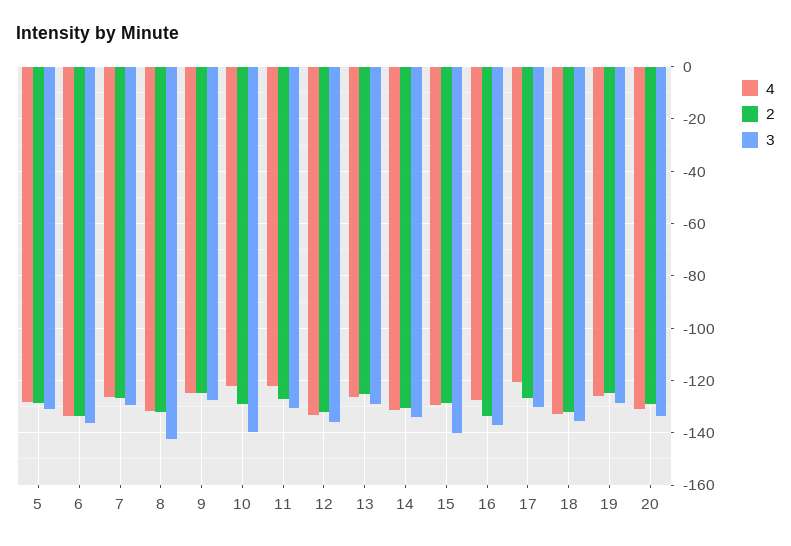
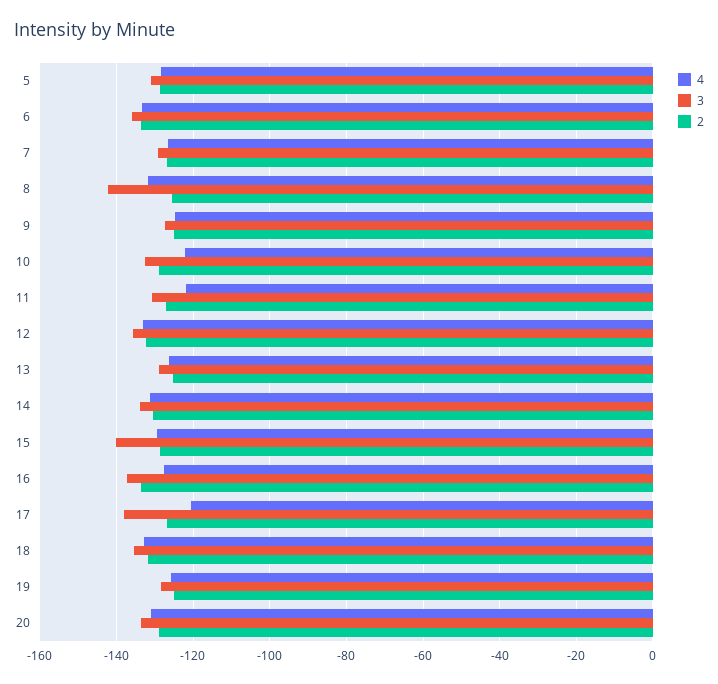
  {
    "4": {
      "5": -128,
      "6": -134,
      "7": -126,
      "8": -132,
      "9": -124,
      "10": -122,
      "11": -122,
      "12": -134,
      "13": -126,
      "14": -132,
      "15": -130,
      "16": -128,
      "17": -120,
      "18": -132,
      "19": -126,
      "20": -132
    },
    "2": {
      "5": -128,
      "6": -134,
      "7": -126,
-     "8": -132.5,
+     "8": -126,
      "9": -124,
      "10": -130,
      "11": -128,
      "12": -132,
      "13": -126,
      "14": -130,
      "15": -128,
      "16": -134,
      "17": -126,
      "18": -132,
      "19": -124,
      "20": -130
    },
    "3": {
      "5": -132,
      "6": -136,
      "7": -130,
      "8": -142,
      "9": -128,
-     "10": -140,
+     "10": -132,
      "11": -130,
      "12": -136,
      "13": -128,
      "14": -134,
      "15": -140,
      "16": -138,
-     "17": -130,
+     "17": -138,
      "18": -136,
      "19": -128,
      "20": -134
    }
  }

